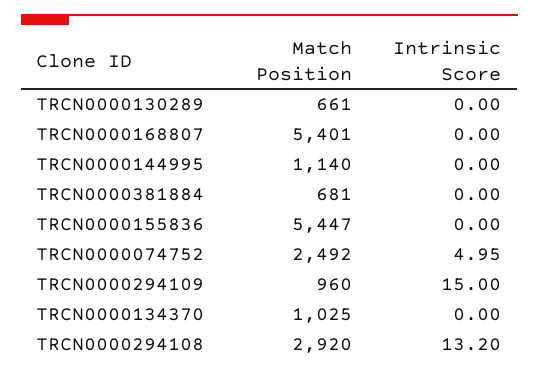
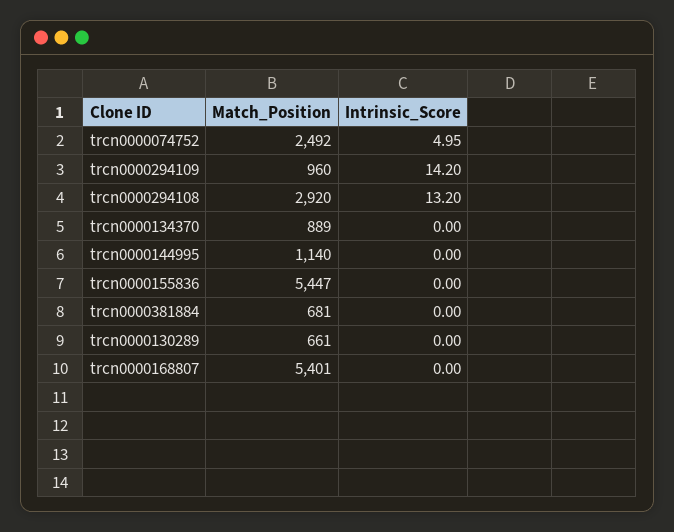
  {
    "Match Position": {
      "TRCN0000130289": 661,
      "TRCN0000168807": 5401,
      "TRCN0000144995": 1140,
      "TRCN0000381884": 681,
      "TRCN0000155836": 5447,
      "TRCN0000074752": 2492,
      "TRCN0000294109": 960,
-     "TRCN0000134370": 1025,
+     "TRCN0000134370": 889,
      "TRCN0000294108": 2920
    },
    "Intrinsic Score": {
      "TRCN0000130289": 0,
      "TRCN0000168807": 0,
      "TRCN0000144995": 0,
      "TRCN0000381884": 0,
      "TRCN0000155836": 0,
      "TRCN0000074752": 4.95,
-     "TRCN0000294109": 15,
+     "TRCN0000294109": 14.2,
      "TRCN0000134370": 0,
      "TRCN0000294108": 13.2
    }
  }

